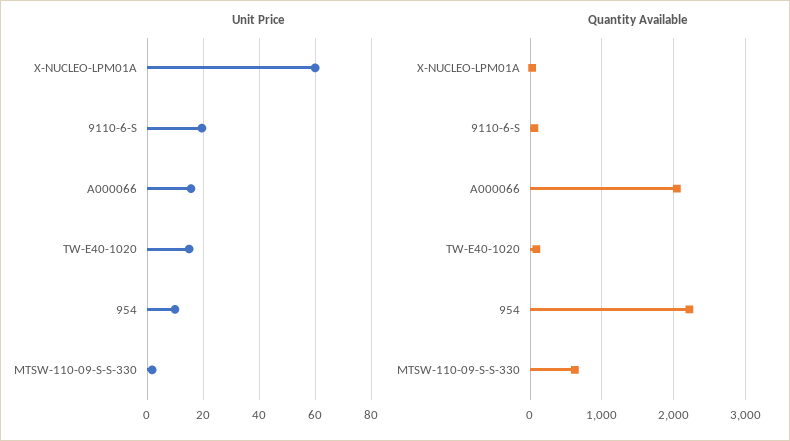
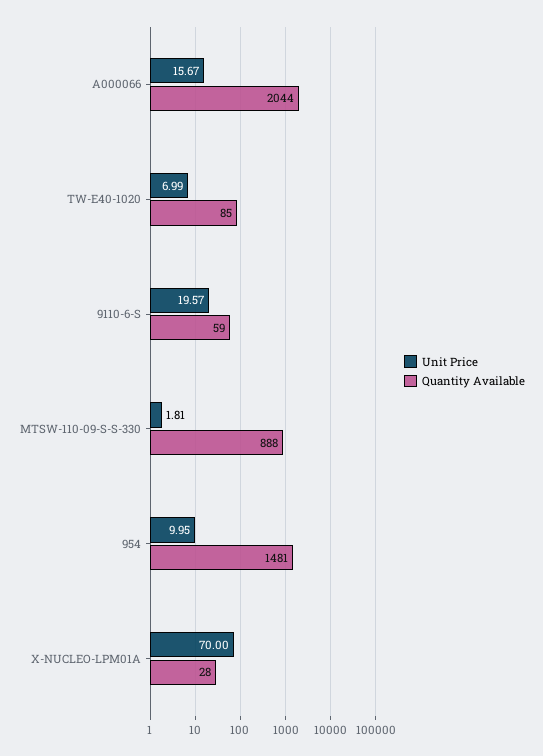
  {
    "Unit Price": {
-     "X-NUCLEO-LPM01A": 60,
+     "X-NUCLEO-LPM01A": 70,
      "9110-6-S": 19.57,
      "A000066": 15.67,
-     "TW-E40-1020": 15,
+     "TW-E40-1020": 6.99,
      "954": 9.95,
      "MTSW-110-09-S-S-330": 1.81
    },
    "Quantity Available": {
      "X-NUCLEO-LPM01A": 28,
      "9110-6-S": 59,
      "A000066": 2044,
      "TW-E40-1020": 85,
-     "954": 2200,
+     "954": 1481,
-     "MTSW-110-09-S-S-330": 600
+     "MTSW-110-09-S-S-330": 888
    }
  }

